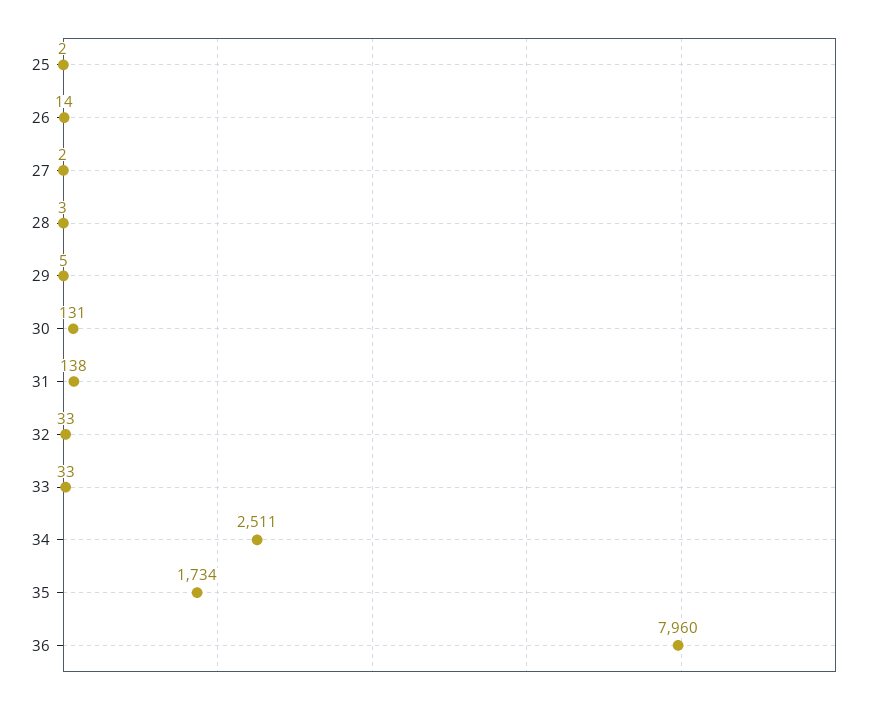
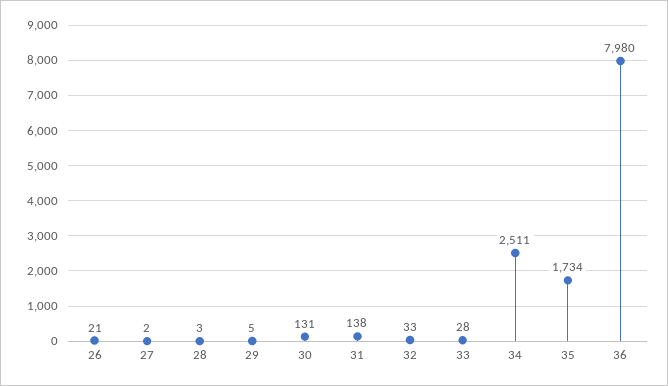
  {
-   "25": 2,
-   "26": 14,
+   "26": 21,
    "27": 2,
    "28": 3,
    "29": 5,
    "30": 131,
    "31": 138,
    "32": 33,
-   "33": 33,
+   "33": 28,
    "34": 2511,
    "35": 1734,
-   "36": 7960
+   "36": 7980
  }

